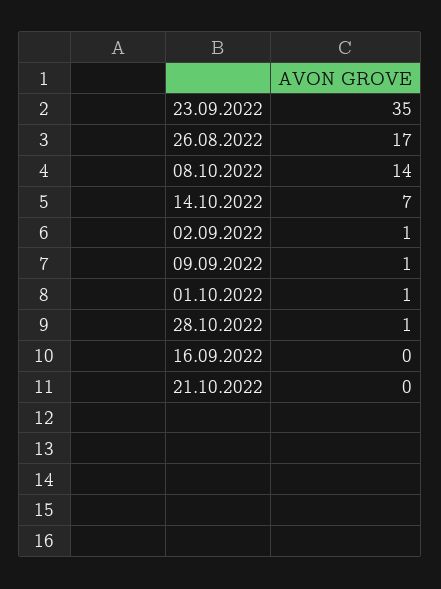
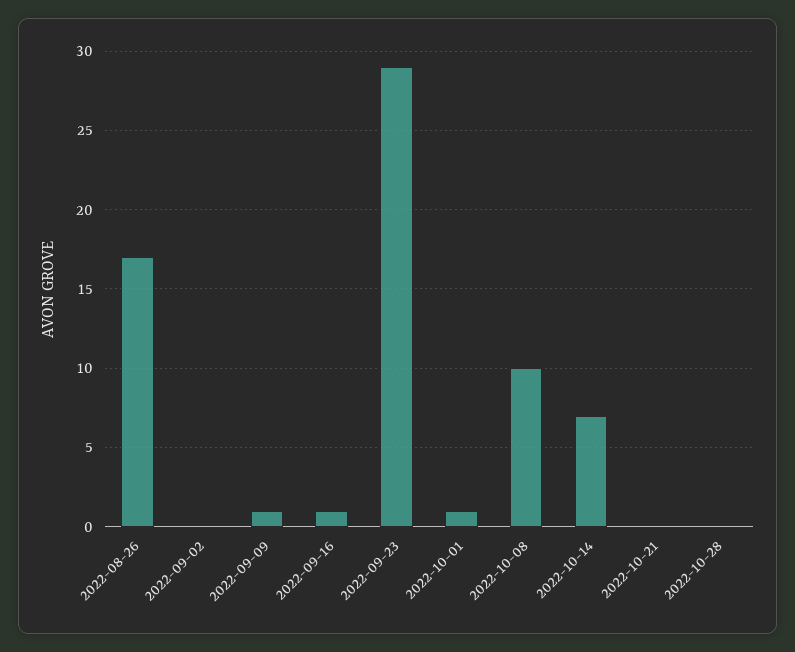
  {
-   "23.09.2022": 35,
+   "23.09.2022": 29,
    "26.08.2022": 17,
-   "08.10.2022": 14,
+   "08.10.2022": 10,
    "14.10.2022": 7,
-   "02.09.2022": 1,
+   "02.09.2022": 0,
    "09.09.2022": 1,
    "01.10.2022": 1,
-   "28.10.2022": 1,
+   "28.10.2022": 0,
-   "16.09.2022": 0,
+   "16.09.2022": 1,
    "21.10.2022": 0
  }

